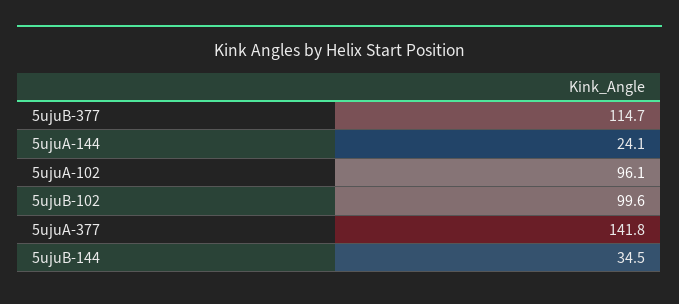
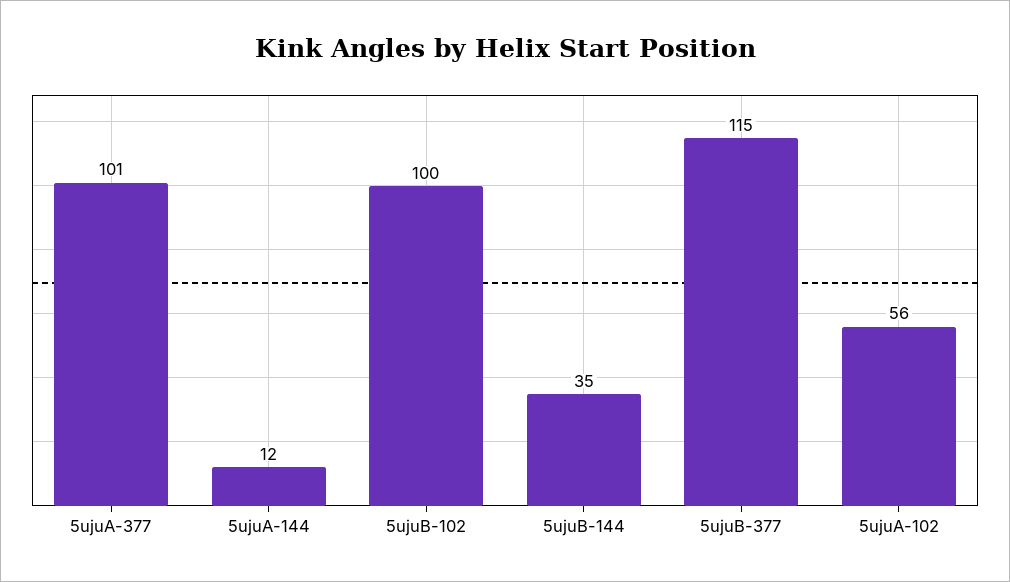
  {
    "5ujuB-377": 114.7,
-   "5ujuA-144": 24.1,
+   "5ujuA-144": 12,
-   "5ujuA-102": 96.1,
+   "5ujuA-102": 56,
    "5ujuB-102": 99.6,
-   "5ujuA-377": 141.8,
+   "5ujuA-377": 101,
    "5ujuB-144": 34.5
  }

